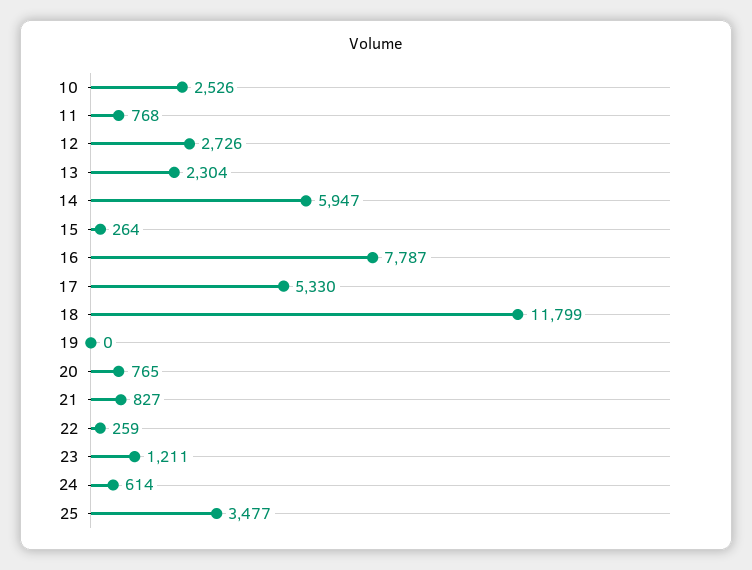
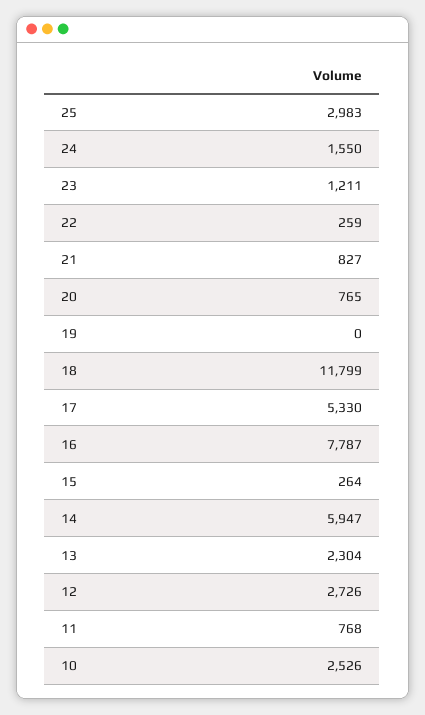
  {
    "10": 2526,
    "11": 768,
    "12": 2726,
    "13": 2304,
    "14": 5947,
    "15": 264,
    "16": 7787,
    "17": 5330,
    "18": 11799,
    "19": 0,
    "20": 765,
    "21": 827,
    "22": 259,
    "23": 1211,
-   "24": 614,
+   "24": 1550,
-   "25": 3477
+   "25": 2983
  }

